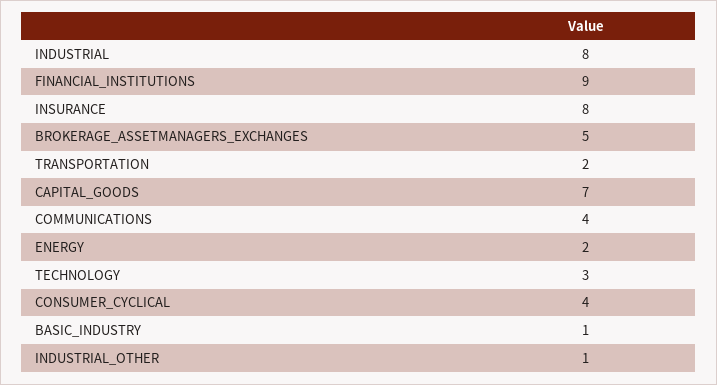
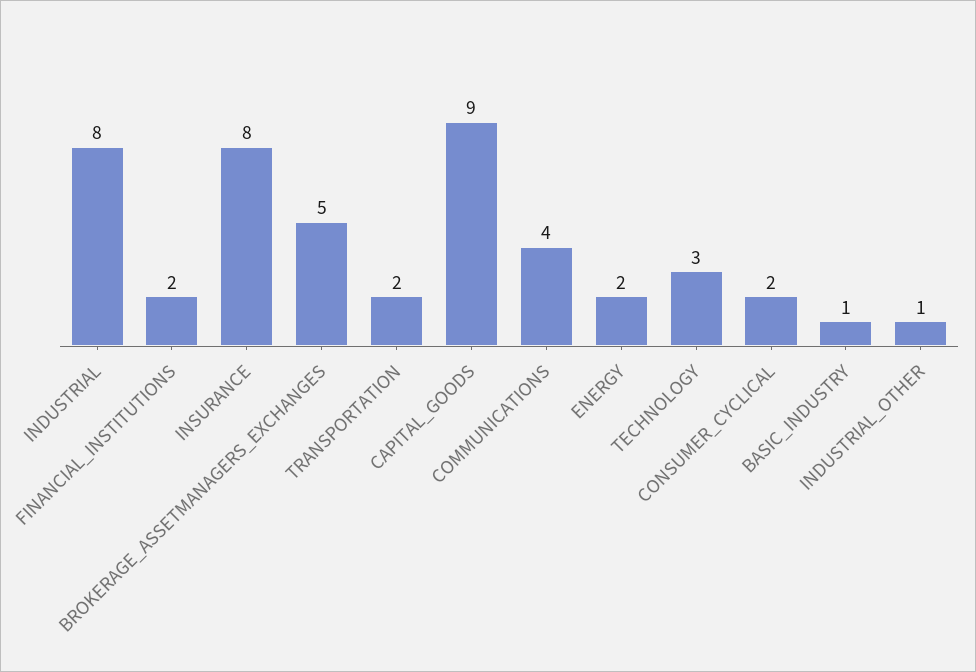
  {
    "INDUSTRIAL": 8,
-   "FINANCIAL_INSTITUTIONS": 9,
+   "FINANCIAL_INSTITUTIONS": 2,
    "INSURANCE": 8,
    "BROKERAGE_ASSETMANAGERS_EXCHANGES": 5,
    "TRANSPORTATION": 2,
-   "CAPITAL_GOODS": 7,
+   "CAPITAL_GOODS": 9,
    "COMMUNICATIONS": 4,
    "ENERGY": 2,
    "TECHNOLOGY": 3,
-   "CONSUMER_CYCLICAL": 4,
+   "CONSUMER_CYCLICAL": 2,
    "BASIC_INDUSTRY": 1,
    "INDUSTRIAL_OTHER": 1
  }

